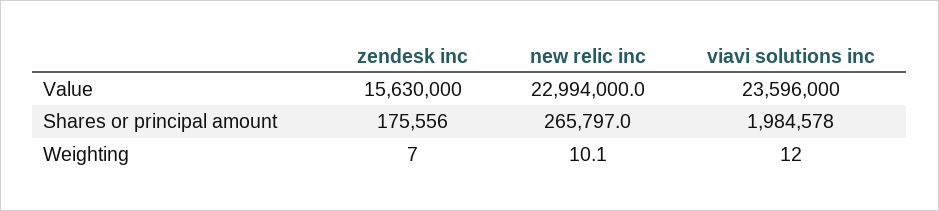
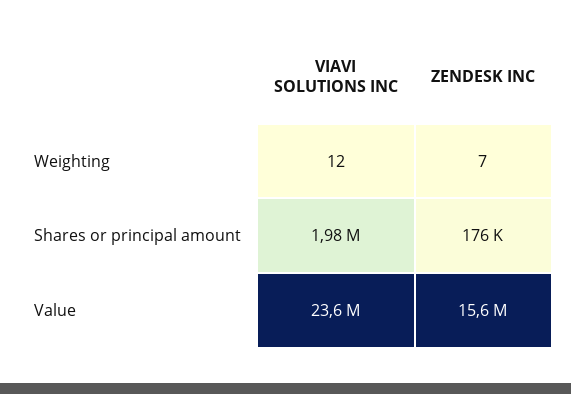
  {
    "zendesk inc": {
      "Value": 15630000,
      "Shares or principal amount": 175556,
      "Weighting": 7
    },
-   "new relic inc": {
-     "Value": 22994000,
-     "Shares or principal amount": 265797,
-     "Weighting": 10.1
-   },
    "viavi solutions inc": {
      "Value": 23596000,
      "Shares or principal amount": 1984578,
      "Weighting": 12
    }
  }

